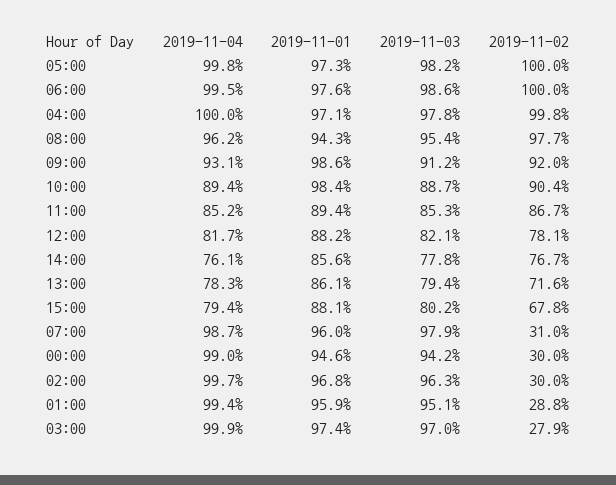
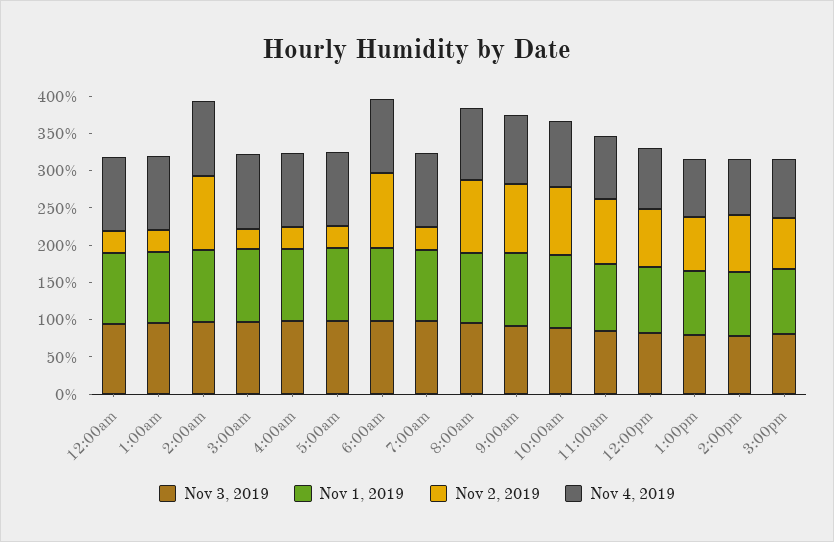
  {
    "2019-11-04": {
      "05:00": 99.8,
      "06:00": 99.5,
      "04:00": 100,
      "08:00": 96.2,
      "09:00": 93.1,
      "10:00": 89.4,
      "11:00": 85.2,
      "12:00": 81.7,
      "14:00": 76.1,
      "13:00": 78.3,
      "15:00": 79.4,
      "07:00": 98.7,
      "00:00": 99,
      "02:00": 99.7,
      "01:00": 99.4,
      "03:00": 99.9
    },
    "2019-11-01": {
      "05:00": 97.3,
      "06:00": 97.6,
      "04:00": 97.1,
      "08:00": 94.3,
      "09:00": 98.6,
      "10:00": 98.4,
      "11:00": 89.4,
      "12:00": 88.2,
      "14:00": 85.6,
      "13:00": 86.1,
      "15:00": 88.1,
      "07:00": 96,
      "00:00": 94.6,
      "02:00": 96.8,
      "01:00": 95.9,
      "03:00": 97.4
    },
    "2019-11-03": {
      "05:00": 98.2,
      "06:00": 98.6,
      "04:00": 97.8,
      "08:00": 95.4,
      "09:00": 91.2,
      "10:00": 88.7,
      "11:00": 85.3,
      "12:00": 82.1,
      "14:00": 77.8,
      "13:00": 79.4,
      "15:00": 80.2,
      "07:00": 97.9,
      "00:00": 94.2,
      "02:00": 96.3,
      "01:00": 95.1,
      "03:00": 97
    },
    "2019-11-02": {
-     "05:00": 100,
+     "05:00": 25,
      "06:00": 100,
-     "04:00": 99.8,
+     "04:00": 25,
      "08:00": 97.7,
      "09:00": 92,
      "10:00": 90.4,
      "11:00": 86.7,
      "12:00": 78.1,
      "14:00": 76.7,
      "13:00": 71.6,
      "15:00": 67.8,
      "07:00": 31,
      "00:00": 30,
-     "02:00": 30,
+     "02:00": 100,
      "01:00": 28.8,
      "03:00": 27.9
    }
  }

